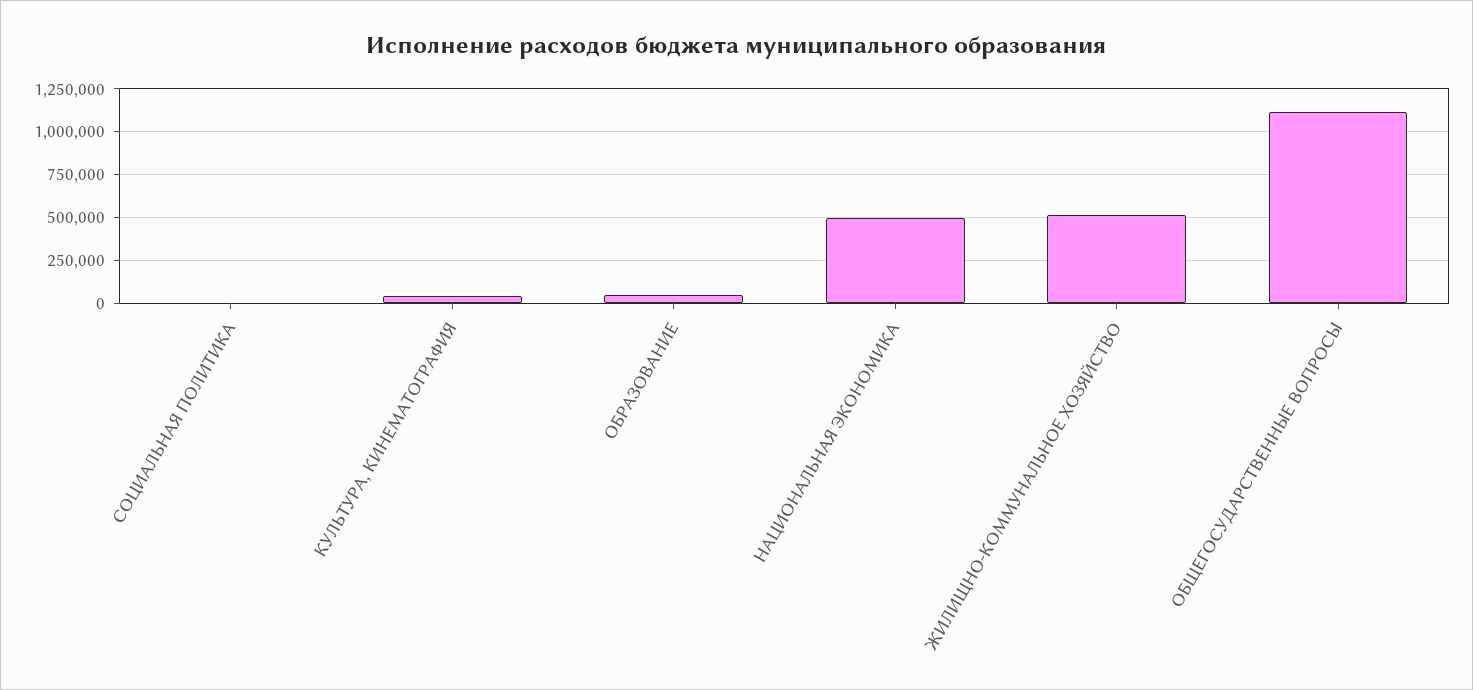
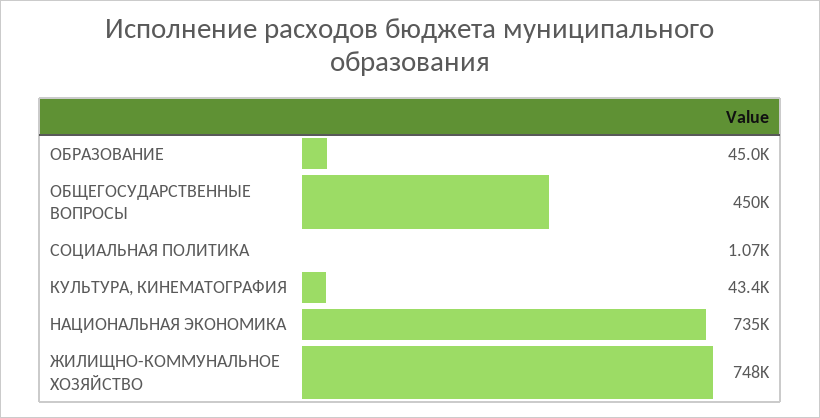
  {
    "СОЦИАЛЬНАЯ ПОЛИТИКА": 1070,
    "КУЛЬТУРА, КИНЕМАТОГРАФИЯ": 43400,
    "ОБРАЗОВАНИЕ": 45000,
-   "НАЦИОНАЛЬНАЯ ЭКОНОМИКА": 500000,
+   "НАЦИОНАЛЬНАЯ ЭКОНОМИКА": 735000,
-   "ЖИЛИЩНО-КОММУНАЛЬНОЕ ХОЗЯЙСТВО": 500000,
+   "ЖИЛИЩНО-КОММУНАЛЬНОЕ ХОЗЯЙСТВО": 748000,
-   "ОБЩЕГОСУДАРСТВЕННЫЕ ВОПРОСЫ": 1100000
+   "ОБЩЕГОСУДАРСТВЕННЫЕ ВОПРОСЫ": 450000
  }

